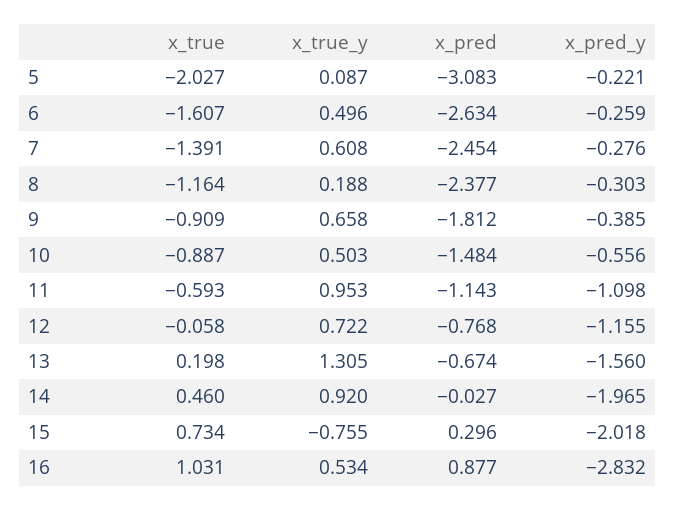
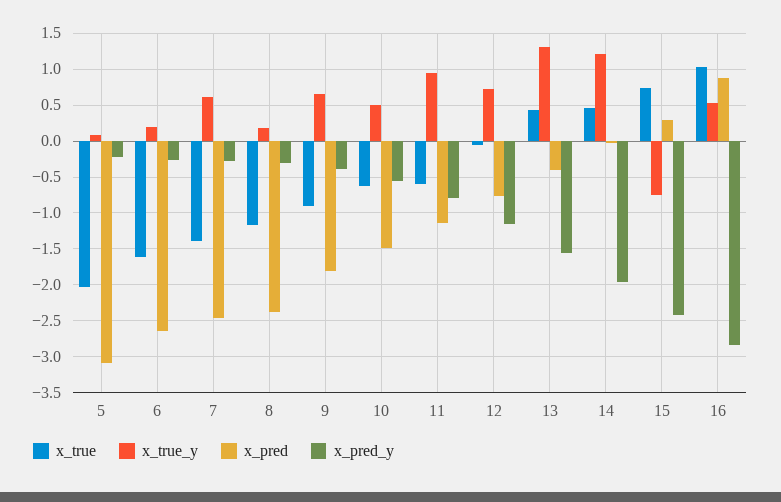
  {
    "x_true": {
      "5": -2.027,
      "6": -1.607,
      "7": -1.391,
      "8": -1.164,
      "9": -0.909,
-     "10": -0.887,
+     "10": -0.6,
      "11": -0.593,
      "12": -0.058,
-     "13": 0.198,
+     "13": 0.4,
      "14": 0.46,
      "15": 0.734,
      "16": 1.031
    },
    "x_true_y": {
      "5": 0.087,
-     "6": 0.496,
+     "6": 0.2,
      "7": 0.608,
      "8": 0.188,
      "9": 0.658,
      "10": 0.503,
      "11": 0.953,
      "12": 0.722,
      "13": 1.305,
-     "14": 0.92,
+     "14": 1.2,
      "15": -0.755,
      "16": 0.534
    },
    "x_pred": {
      "5": -3.083,
      "6": -2.634,
      "7": -2.454,
      "8": -2.377,
      "9": -1.812,
      "10": -1.484,
      "11": -1.143,
      "12": -0.768,
-     "13": -0.674,
+     "13": -0.4,
      "14": -0.027,
      "15": 0.296,
      "16": 0.877
    },
    "x_pred_y": {
      "5": -0.221,
      "6": -0.259,
      "7": -0.276,
      "8": -0.303,
      "9": -0.385,
      "10": -0.556,
-     "11": -1.098,
+     "11": -0.8,
      "12": -1.155,
      "13": -1.56,
      "14": -1.965,
-     "15": -2.018,
+     "15": -2.4,
      "16": -2.832
    }
  }

